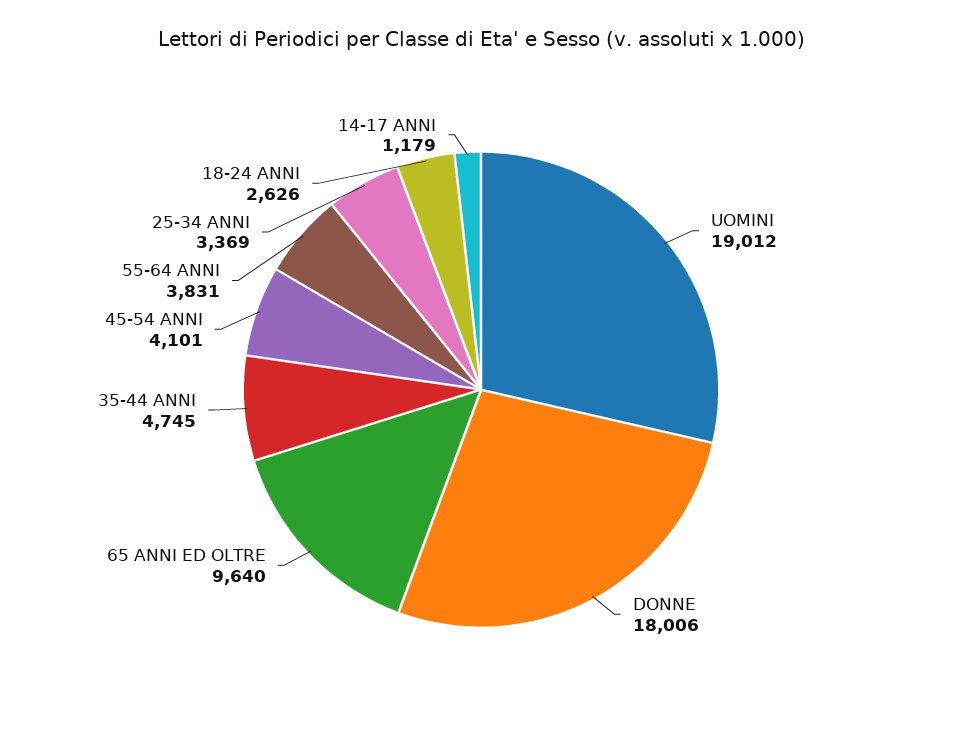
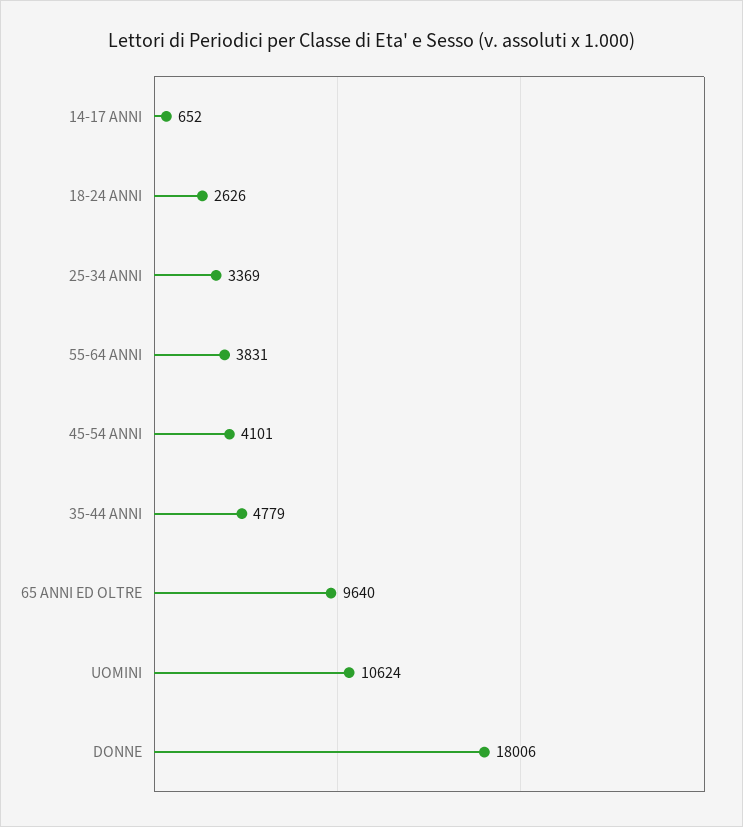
  {
-   "UOMINI": 19012,
+   "UOMINI": 10624,
    "DONNE": 18006,
    "65 ANNI ED OLTRE": 9640,
-   "35-44 ANNI": 4745,
+   "35-44 ANNI": 4779,
    "45-54 ANNI": 4101,
    "55-64 ANNI": 3831,
    "25-34 ANNI": 3369,
    "18-24 ANNI": 2626,
-   "14-17 ANNI": 1179
+   "14-17 ANNI": 652
  }

